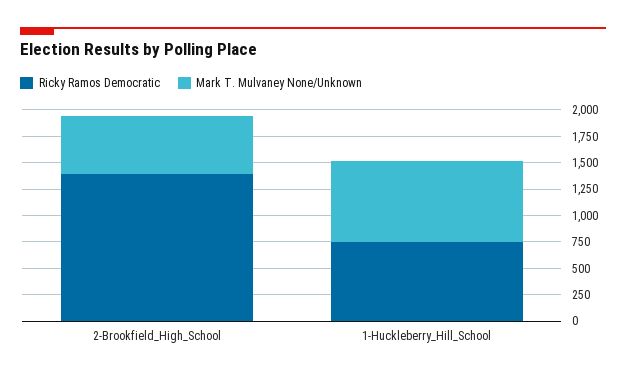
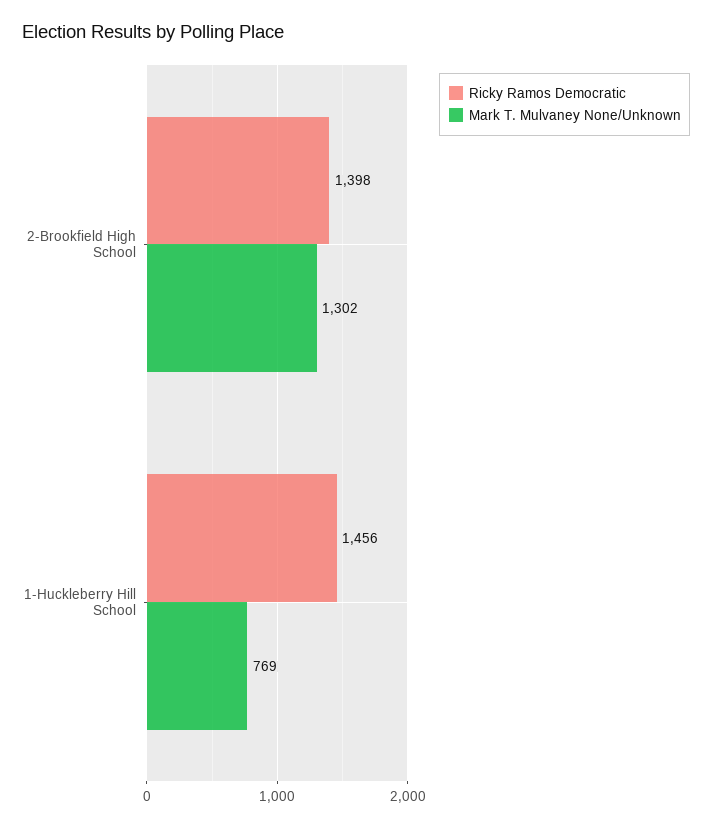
  {
    "Ricky Ramos Democratic": {
      "2-Brookfield_High_School": 1398,
-     "1-Huckleberry_Hill_School": 750
+     "1-Huckleberry_Hill_School": 1456
    },
    "Mark T. Mulvaney None/Unknown": {
-     "2-Brookfield_High_School": 500,
+     "2-Brookfield_High_School": 1302,
      "1-Huckleberry_Hill_School": 769
    }
  }

